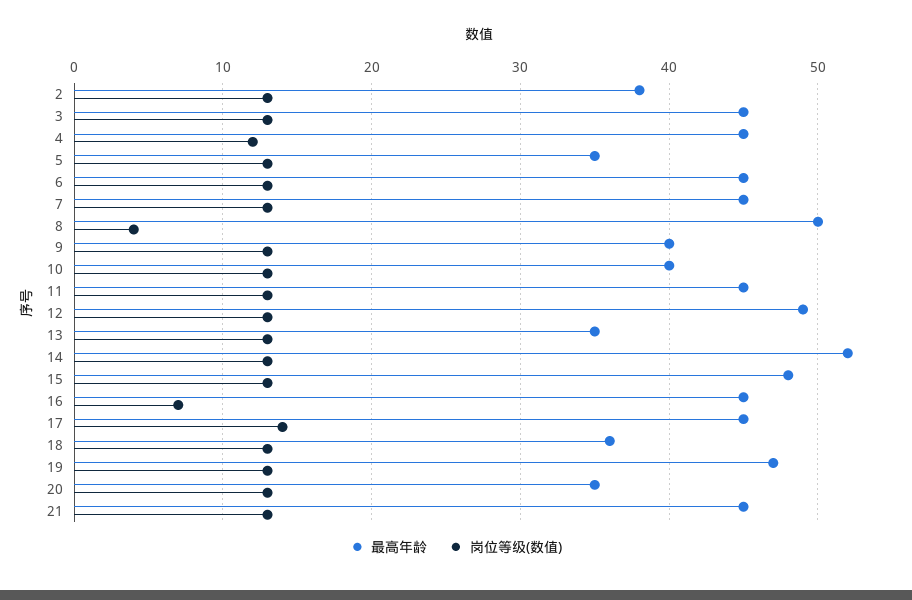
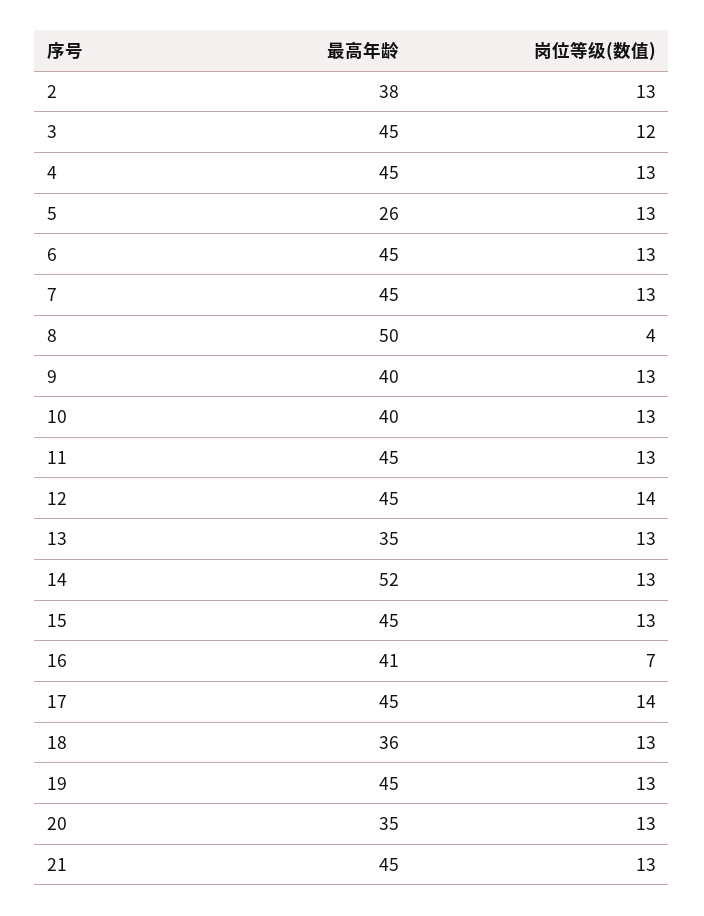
  {
    "最高年龄": {
      "2": 38,
      "3": 45,
      "4": 45,
-     "5": 35,
+     "5": 26,
      "6": 45,
      "7": 45,
      "8": 50,
      "9": 40,
      "10": 40,
      "11": 45,
-     "12": 49,
+     "12": 45,
      "13": 35,
      "14": 52,
-     "15": 48,
+     "15": 45,
-     "16": 45,
+     "16": 41,
      "17": 45,
      "18": 36,
-     "19": 47,
+     "19": 45,
      "20": 35,
      "21": 45
    },
    "岗位等级(数值)": {
      "2": 13,
-     "3": 13,
+     "3": 12,
-     "4": 12,
+     "4": 13,
      "5": 13,
      "6": 13,
      "7": 13,
      "8": 4,
      "9": 13,
      "10": 13,
      "11": 13,
-     "12": 13,
+     "12": 14,
      "13": 13,
      "14": 13,
      "15": 13,
      "16": 7,
      "17": 14,
      "18": 13,
      "19": 13,
      "20": 13,
      "21": 13
    }
  }

